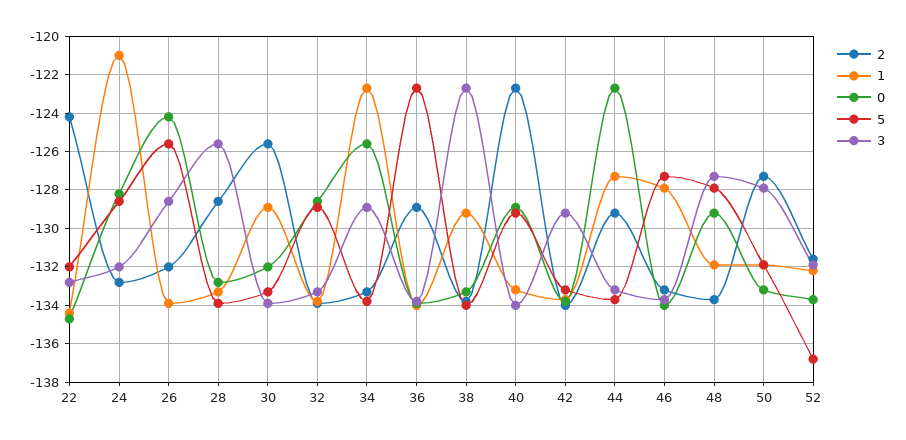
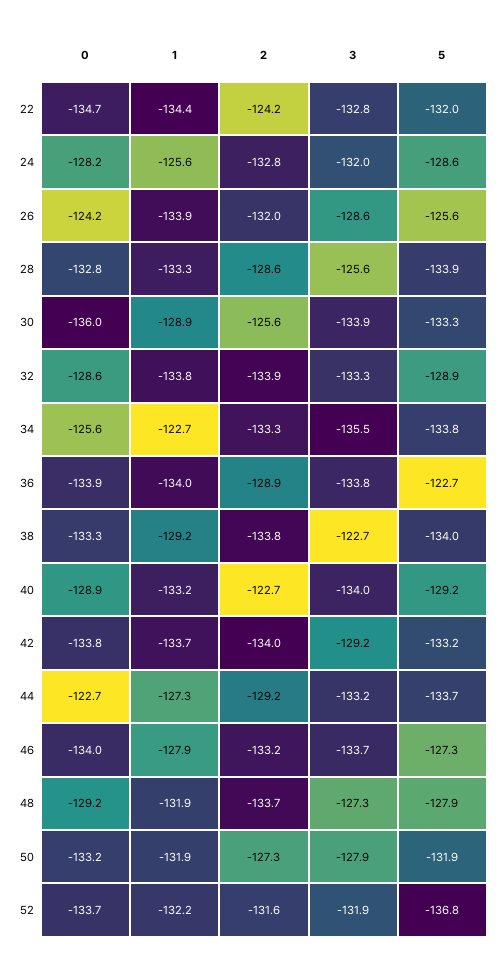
  {
    "2": {
      "22": -124.2,
      "24": -132.8,
      "26": -132,
      "28": -128.6,
      "30": -125.6,
      "32": -133.9,
      "34": -133.3,
      "36": -128.9,
      "38": -133.8,
      "40": -122.7,
      "42": -134,
      "44": -129.2,
      "46": -133.2,
      "48": -133.7,
      "50": -127.3,
      "52": -131.6
    },
    "1": {
      "22": -134.4,
-     "24": -121,
+     "24": -125.6,
      "26": -133.9,
      "28": -133.3,
      "30": -128.9,
      "32": -133.8,
      "34": -122.7,
      "36": -134,
      "38": -129.2,
      "40": -133.2,
      "42": -133.7,
      "44": -127.3,
      "46": -127.9,
      "48": -131.9,
      "50": -131.9,
      "52": -132.2
    },
    "0": {
      "22": -134.7,
      "24": -128.2,
      "26": -124.2,
      "28": -132.8,
-     "30": -132,
+     "30": -136,
      "32": -128.6,
      "34": -125.6,
      "36": -133.9,
      "38": -133.3,
      "40": -128.9,
      "42": -133.8,
      "44": -122.7,
      "46": -134,
      "48": -129.2,
      "50": -133.2,
      "52": -133.7
    },
    "5": {
      "22": -132,
      "24": -128.6,
      "26": -125.6,
      "28": -133.9,
      "30": -133.3,
      "32": -128.9,
      "34": -133.8,
      "36": -122.7,
      "38": -134,
      "40": -129.2,
      "42": -133.2,
      "44": -133.7,
      "46": -127.3,
      "48": -127.9,
      "50": -131.9,
      "52": -136.8
    },
    "3": {
      "22": -132.8,
      "24": -132,
      "26": -128.6,
      "28": -125.6,
      "30": -133.9,
      "32": -133.3,
-     "34": -129,
+     "34": -135.5,
      "36": -133.8,
      "38": -122.7,
      "40": -134,
      "42": -129.2,
      "44": -133.2,
      "46": -133.7,
      "48": -127.3,
      "50": -127.9,
      "52": -131.9
    }
  }

